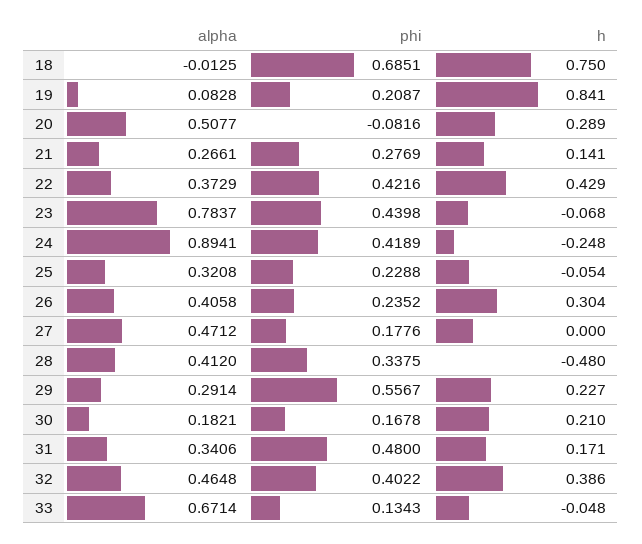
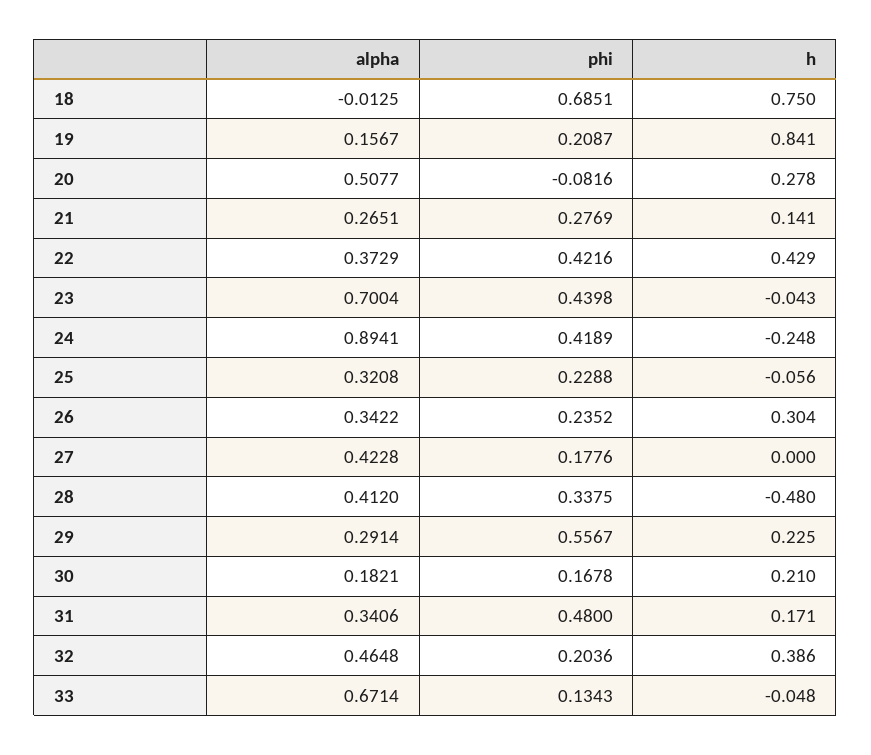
  {
    "alpha": {
      "18": -0.0125,
-     "19": 0.0828,
+     "19": 0.1567,
      "20": 0.5077,
-     "21": 0.2661,
+     "21": 0.2651,
      "22": 0.3729,
-     "23": 0.7837,
+     "23": 0.7004,
      "24": 0.8941,
      "25": 0.3208,
-     "26": 0.4058,
+     "26": 0.3422,
-     "27": 0.4712,
+     "27": 0.4228,
      "28": 0.412,
      "29": 0.2914,
      "30": 0.1821,
      "31": 0.3406,
      "32": 0.4648,
      "33": 0.6714
    },
    "phi": {
      "18": 0.6851,
      "19": 0.2087,
      "20": -0.0816,
      "21": 0.2769,
      "22": 0.4216,
      "23": 0.4398,
      "24": 0.4189,
      "25": 0.2288,
      "26": 0.2352,
      "27": 0.1776,
      "28": 0.3375,
      "29": 0.5567,
      "30": 0.1678,
      "31": 0.48,
-     "32": 0.4022,
+     "32": 0.2036,
      "33": 0.1343
    },
    "h": {
      "18": 0.75,
      "19": 0.841,
-     "20": 0.289,
+     "20": 0.278,
      "21": 0.141,
      "22": 0.429,
-     "23": -0.068,
+     "23": -0.043,
      "24": -0.248,
-     "25": -0.054,
+     "25": -0.056,
      "26": 0.304,
      "27": 0,
      "28": -0.48,
-     "29": 0.227,
+     "29": 0.225,
      "30": 0.21,
      "31": 0.171,
      "32": 0.386,
      "33": -0.048
    }
  }

